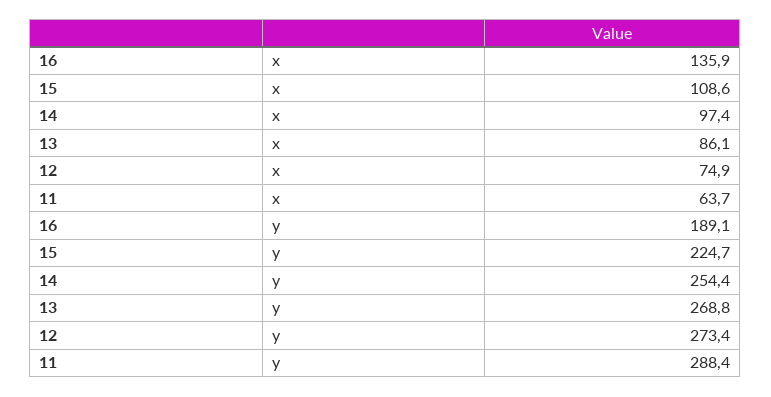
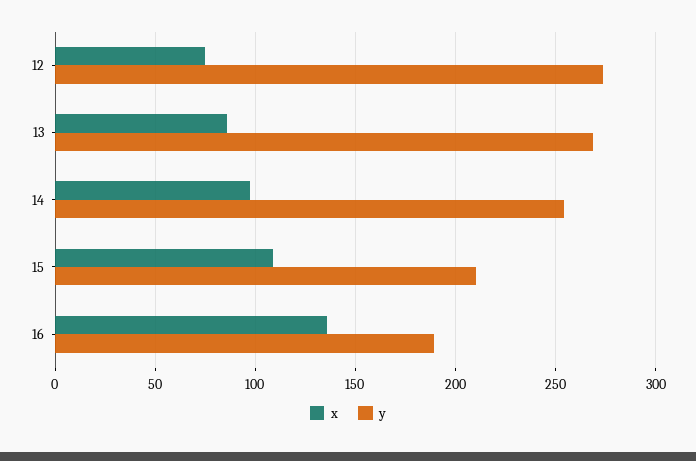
  {
    "x": {
      "16": 135.9,
      "15": 108.6,
      "14": 97.4,
      "13": 86.1,
-     "12": 74.9,
+     "12": 74.9
-     "11": 63.7
    },
    "y": {
      "16": 189.1,
-     "15": 224.7,
+     "15": 210,
      "14": 254.4,
      "13": 268.8,
-     "12": 273.4,
+     "12": 273.4
-     "11": 288.4
    }
  }

